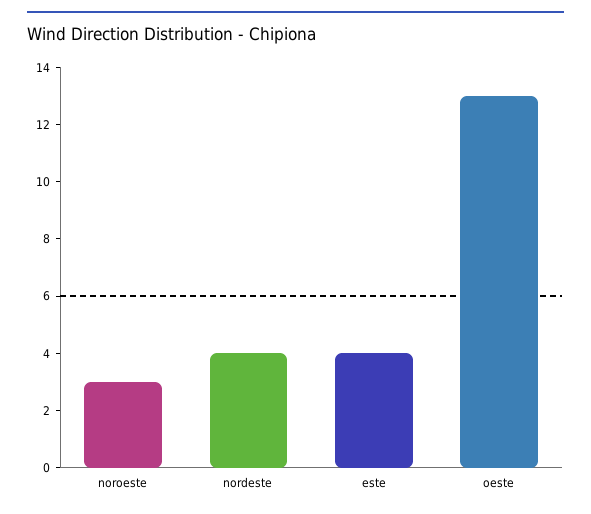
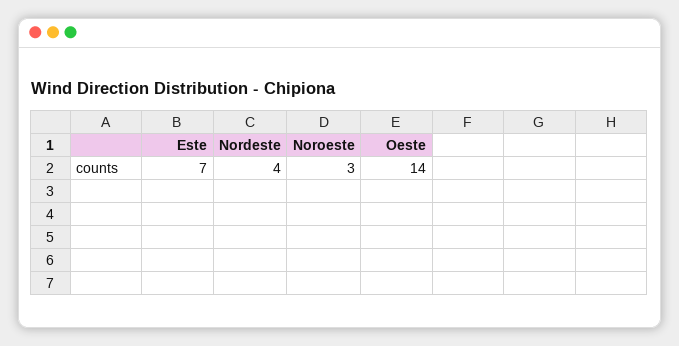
  {
    "noroeste": 3,
    "nordeste": 4,
-   "este": 4,
+   "este": 7,
-   "oeste": 13
+   "oeste": 14
  }

